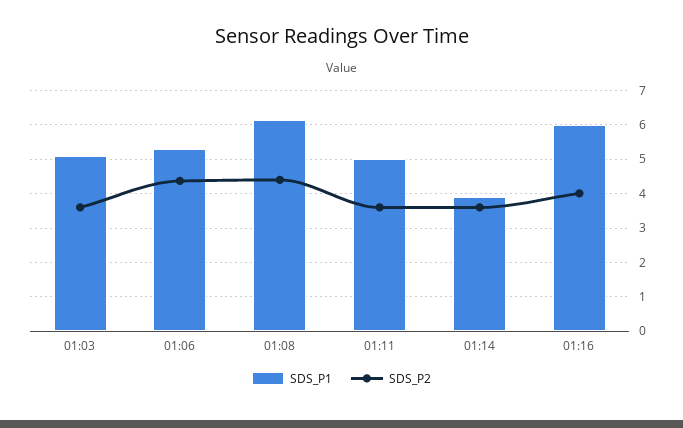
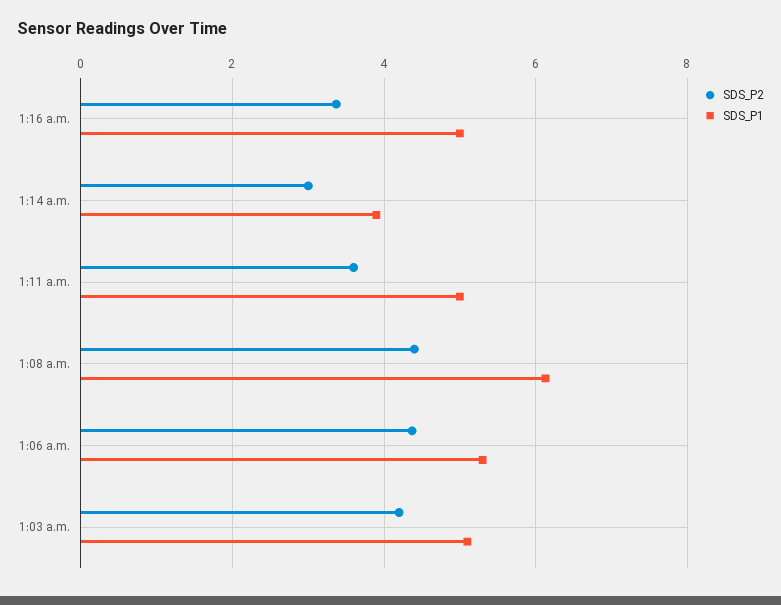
  {
    "SDS_P1": {
      "01:03": 5.2,
      "01:06": 5.4,
      "01:08": 6.2,
      "01:11": 5,
      "01:14": 4,
-     "01:16": 6
+     "01:16": 5
    },
    "SDS_P2": {
-     "01:03": 3.6,
+     "01:03": 4.2,
      "01:06": 4.4,
      "01:08": 4.4,
      "01:11": 3.6,
-     "01:14": 3.6,
+     "01:14": 3,
-     "01:16": 4
+     "01:16": 3.4
    }
  }

